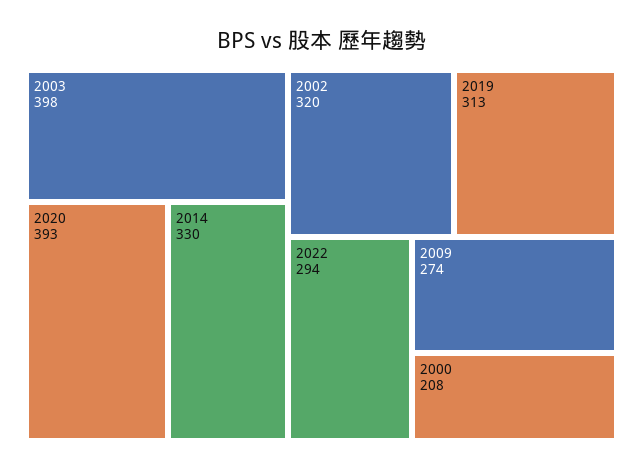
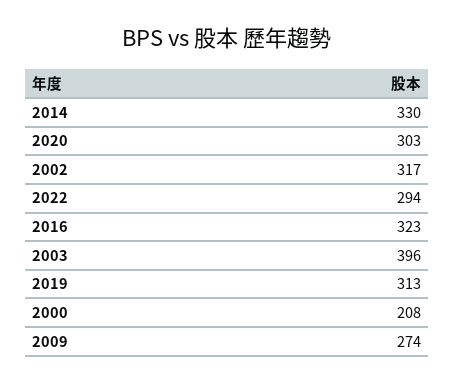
  {
-   "2003": 398,
+   "2003": 396,
-   "2020": 393,
+   "2020": 303,
    "2014": 330,
-   "2002": 320,
+   "2002": 317,
    "2019": 313,
    "2022": 294,
    "2009": 274,
-   "2000": 208
+   "2000": 208,
+   "2016": 323
  }

